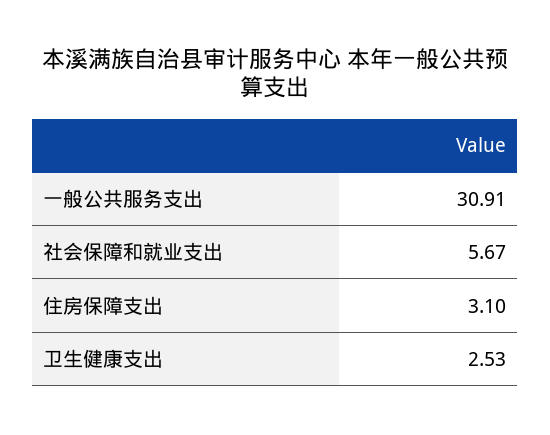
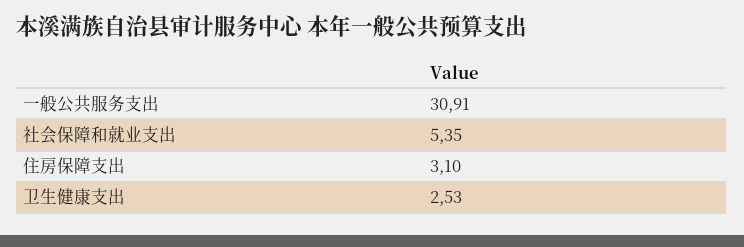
  {
    "一般公共服务支出": 30.91,
-   "社会保障和就业支出": 5.67,
+   "社会保障和就业支出": 5.35,
    "住房保障支出": 3.1,
    "卫生健康支出": 2.53
  }

